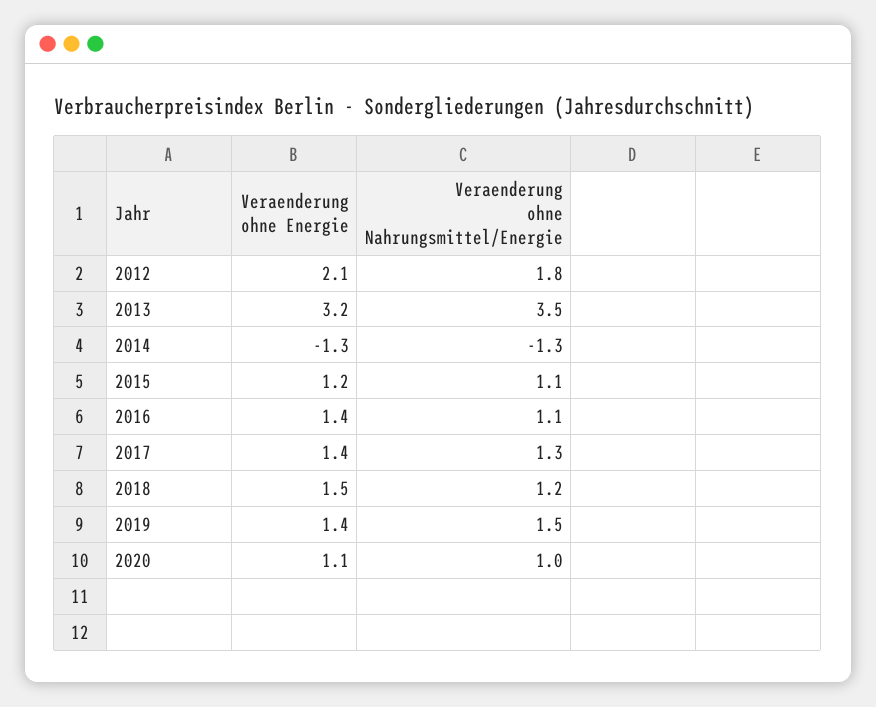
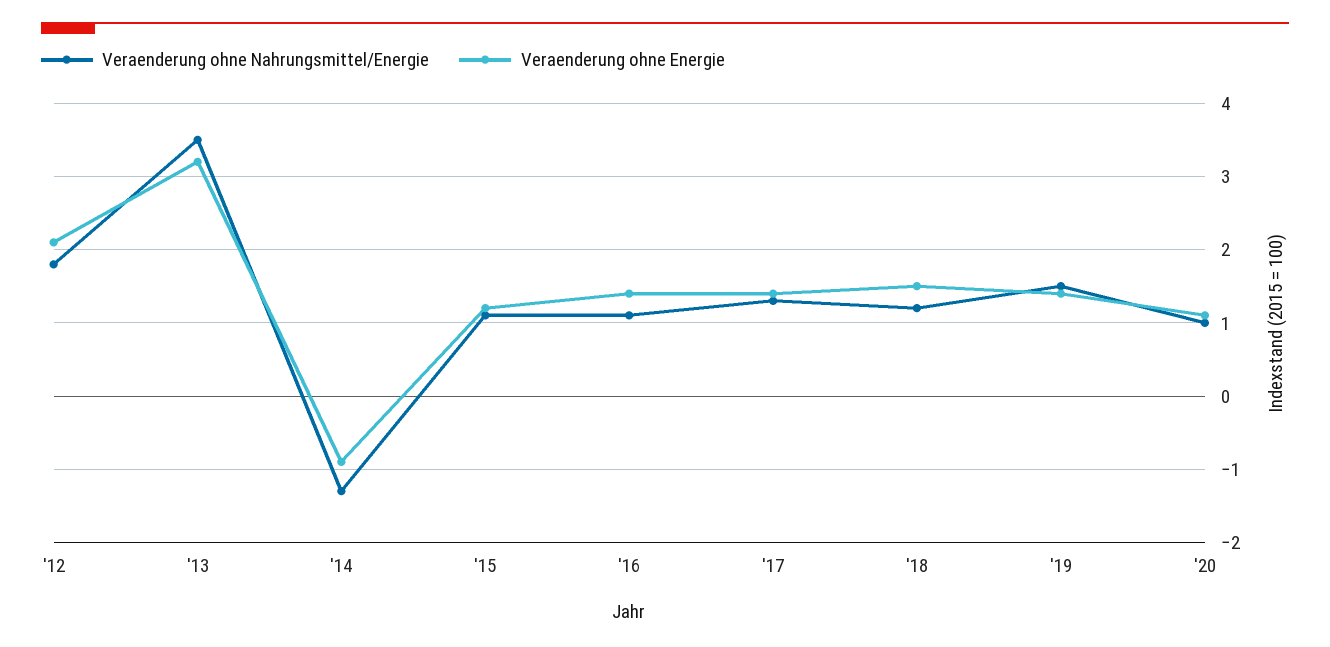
  {
    "Veraenderung ohne Energie": {
      "2012": 2.1,
      "2013": 3.2,
-     "2014": -1.3,
+     "2014": -0.9,
      "2015": 1.2,
      "2016": 1.4,
      "2017": 1.4,
      "2018": 1.5,
      "2019": 1.4,
      "2020": 1.1
    },
    "Veraenderung ohne Nahrungsmittel/Energie": {
      "2012": 1.8,
      "2013": 3.5,
      "2014": -1.3,
      "2015": 1.1,
      "2016": 1.1,
      "2017": 1.3,
      "2018": 1.2,
      "2019": 1.5,
      "2020": 1
    }
  }

